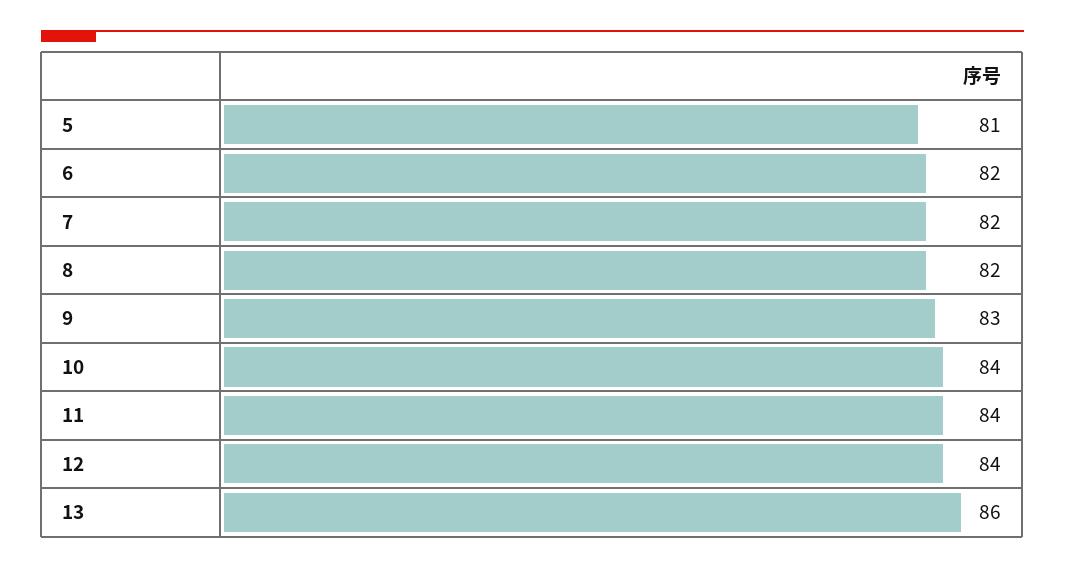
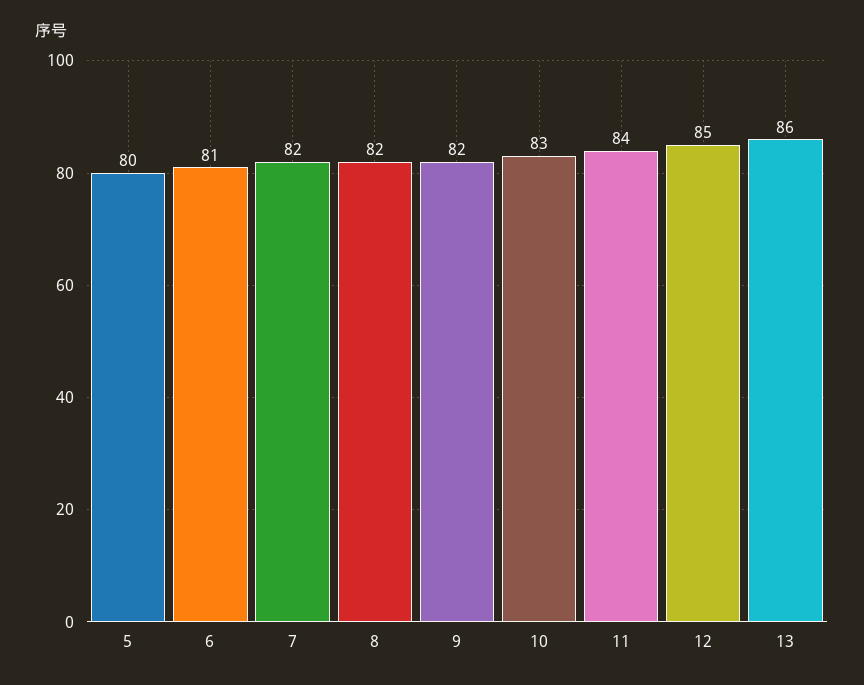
  {
-   "5": 81,
+   "5": 80,
-   "6": 82,
+   "6": 81,
    "7": 82,
    "8": 82,
-   "9": 83,
+   "9": 82,
-   "10": 84,
+   "10": 83,
    "11": 84,
-   "12": 84,
+   "12": 85,
    "13": 86
  }

